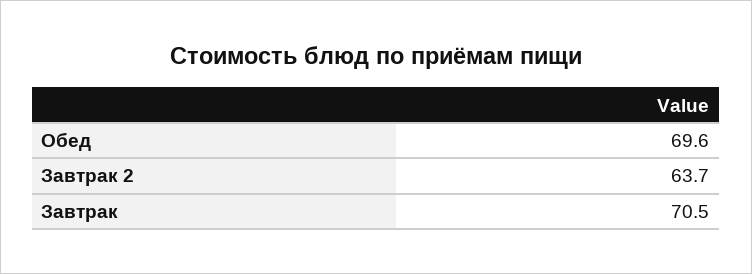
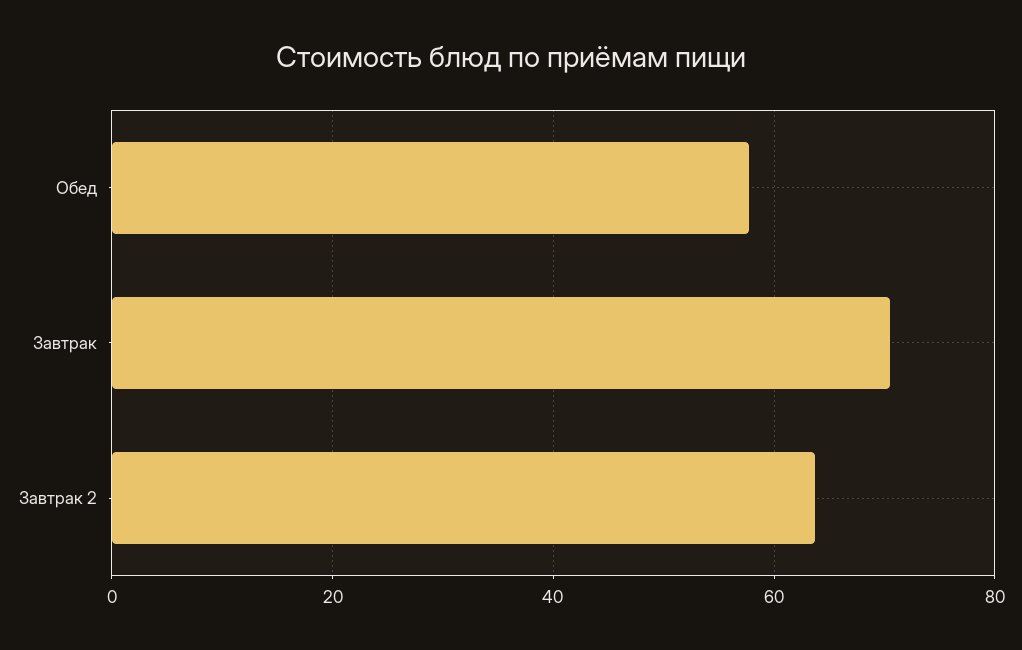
  {
-   "Обед": 69.6,
+   "Обед": 58,
    "Завтрак 2": 63.7,
    "Завтрак": 70.5
  }

